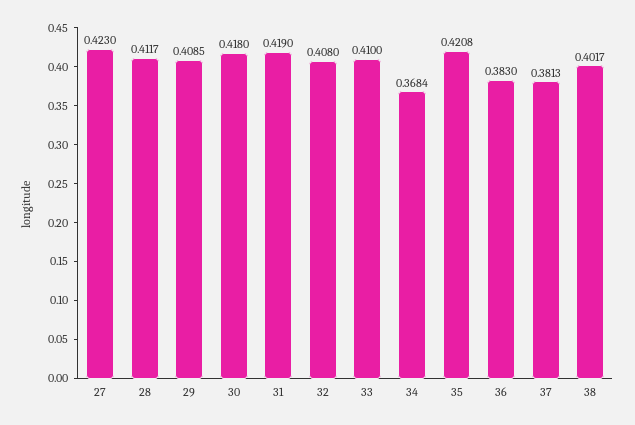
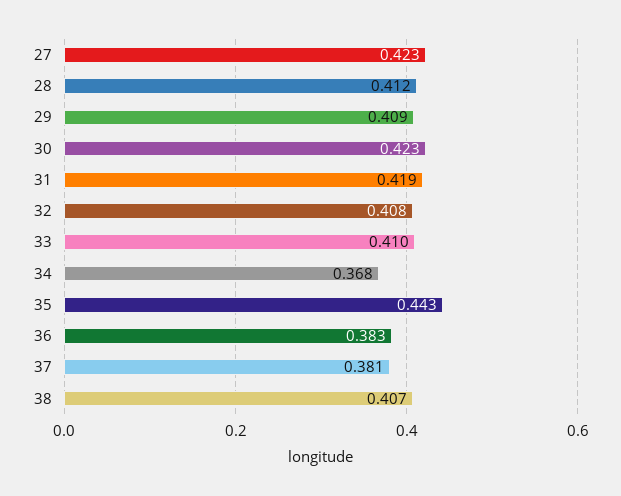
  {
    "27": 0.423,
    "28": 0.4117,
    "29": 0.4085,
-   "30": 0.418,
+   "30": 0.423,
    "31": 0.419,
    "32": 0.408,
    "33": 0.41,
    "34": 0.3684,
-   "35": 0.4208,
+   "35": 0.443,
    "36": 0.383,
    "37": 0.3813,
-   "38": 0.4017
+   "38": 0.407
  }

